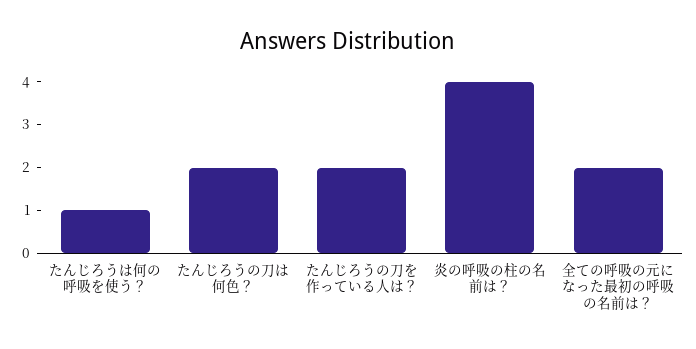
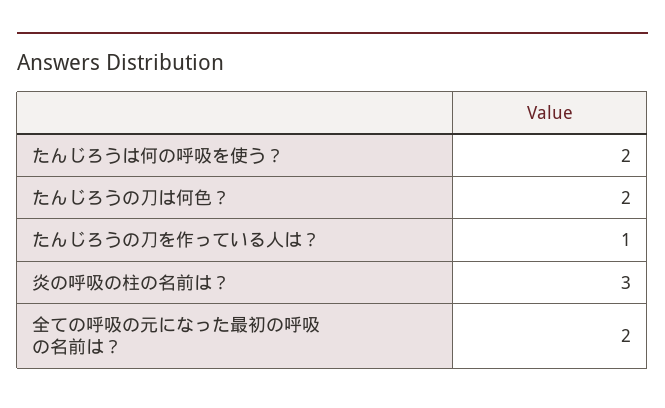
  {
-   "たんじろうは何の呼吸を使う？": 1,
+   "たんじろうは何の呼吸を使う？": 2,
    "たんじろうの刀は何色？": 2,
-   "たんじろうの刀を作っている人は？": 2,
+   "たんじろうの刀を作っている人は？": 1,
-   "炎の呼吸の柱の名前は？": 4,
+   "炎の呼吸の柱の名前は？": 3,
    "全ての呼吸の元になった最初の呼吸の名前は？": 2
  }

